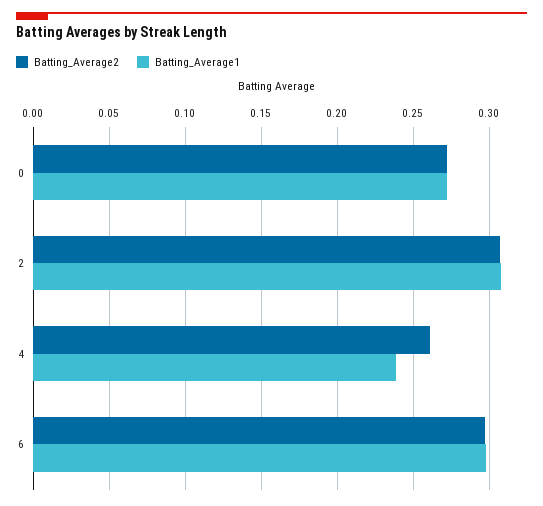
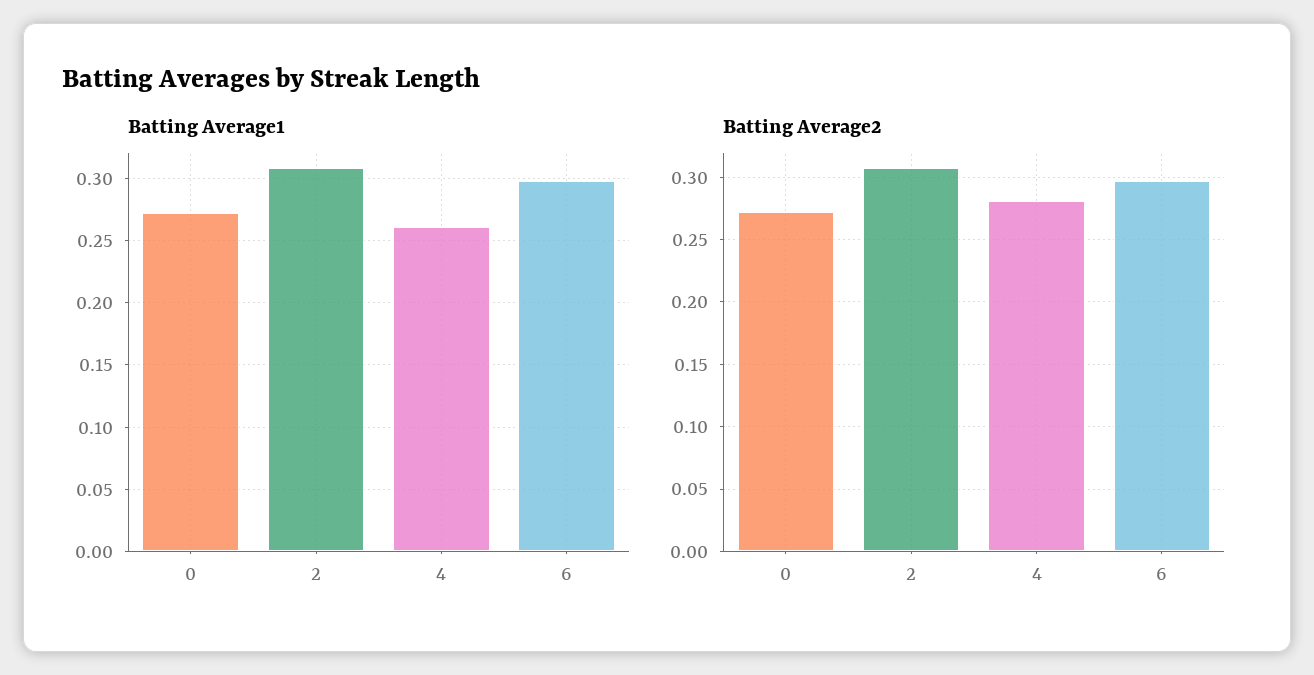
  {
    "Batting_Average2": {
      "0": 0.27,
      "2": 0.305,
-     "4": 0.26,
+     "4": 0.28,
      "6": 0.295
    },
    "Batting_Average1": {
      "0": 0.27,
      "2": 0.31,
-     "4": 0.24,
+     "4": 0.26,
      "6": 0.3
    }
  }

